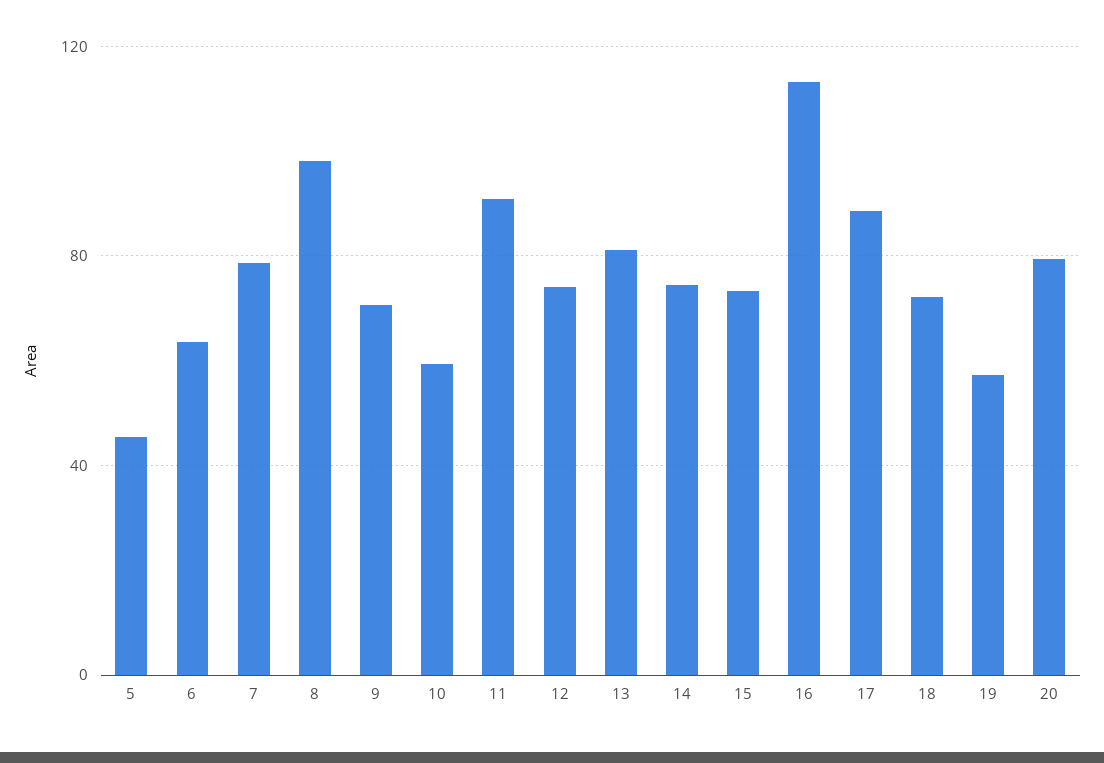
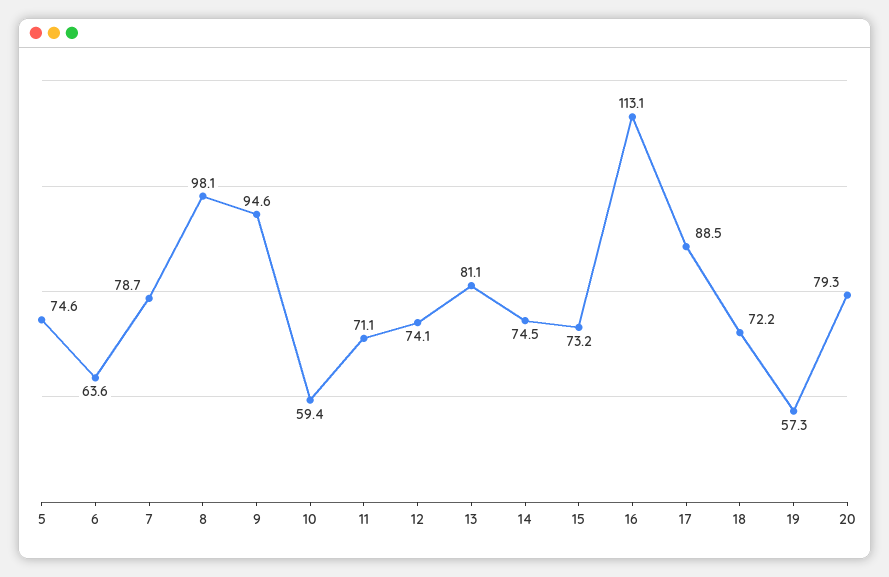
  {
-   "5": 45,
+   "5": 74.6,
    "6": 63.6,
    "7": 78.7,
    "8": 98.1,
-   "9": 70,
+   "9": 94.6,
    "10": 59.4,
-   "11": 90,
+   "11": 71.1,
    "12": 74.1,
    "13": 81.1,
    "14": 74.5,
    "15": 73.2,
    "16": 113.1,
    "17": 88.5,
    "18": 72.2,
    "19": 57.3,
    "20": 79.3
  }

